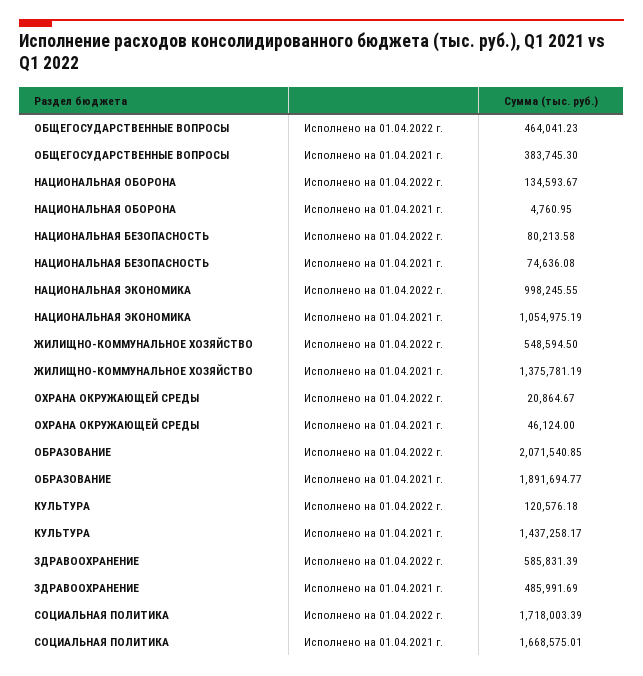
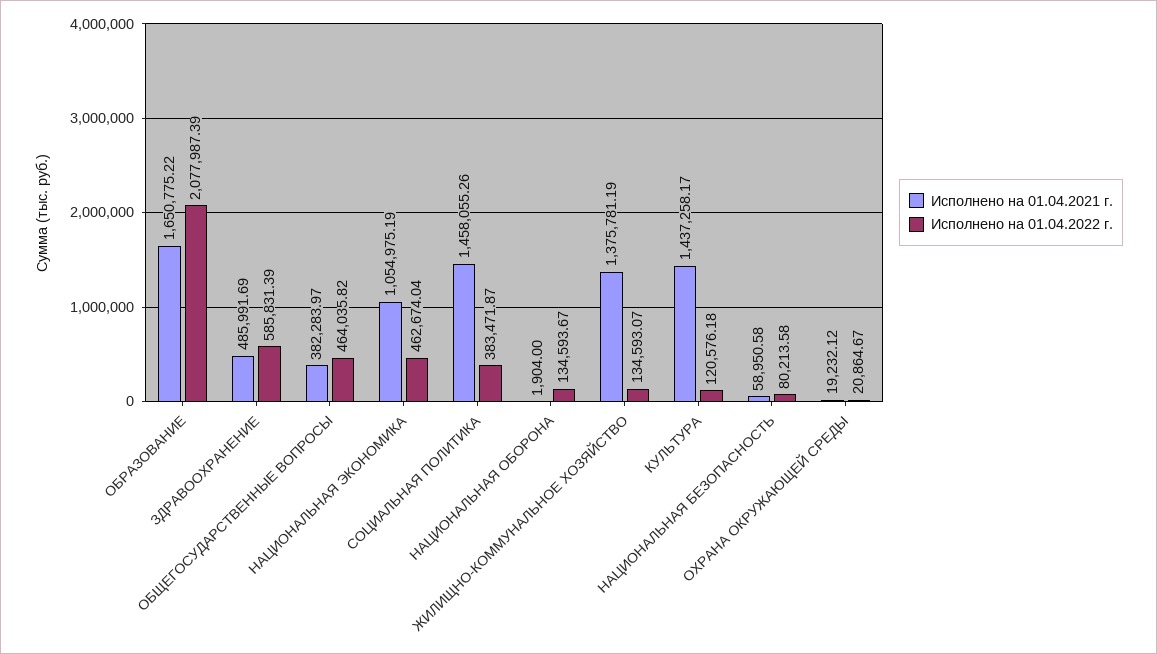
  {
    "Исполнено на 01.04.2022 г.": {
-     "ОБЩЕГОСУДАРСТВЕННЫЕ ВОПРОСЫ": 464041.23,
+     "ОБЩЕГОСУДАРСТВЕННЫЕ ВОПРОСЫ": 464035.82,
      "НАЦИОНАЛЬНАЯ ОБОРОНА": 134593.67,
      "НАЦИОНАЛЬНАЯ БЕЗОПАСНОСТЬ": 80213.58,
-     "НАЦИОНАЛЬНАЯ ЭКОНОМИКА": 998245.55,
+     "НАЦИОНАЛЬНАЯ ЭКОНОМИКА": 462674.04,
-     "ЖИЛИЩНО-КОММУНАЛЬНОЕ ХОЗЯЙСТВО": 548594.5,
+     "ЖИЛИЩНО-КОММУНАЛЬНОЕ ХОЗЯЙСТВО": 134593.07,
      "ОХРАНА ОКРУЖАЮЩЕЙ СРЕДЫ": 20864.67,
-     "ОБРАЗОВАНИЕ": 2071540.85,
+     "ОБРАЗОВАНИЕ": 2077987.39,
      "КУЛЬТУРА": 120576.18,
      "ЗДРАВООХРАНЕНИЕ": 585831.39,
-     "СОЦИАЛЬНАЯ ПОЛИТИКА": 1718003.39
+     "СОЦИАЛЬНАЯ ПОЛИТИКА": 383471.87
    },
    "Исполнено на 01.04.2021 г.": {
-     "ОБЩЕГОСУДАРСТВЕННЫЕ ВОПРОСЫ": 383745.3,
+     "ОБЩЕГОСУДАРСТВЕННЫЕ ВОПРОСЫ": 382283.97,
-     "НАЦИОНАЛЬНАЯ ОБОРОНА": 4760.95,
+     "НАЦИОНАЛЬНАЯ ОБОРОНА": 1904,
-     "НАЦИОНАЛЬНАЯ БЕЗОПАСНОСТЬ": 74636.08,
+     "НАЦИОНАЛЬНАЯ БЕЗОПАСНОСТЬ": 58950.58,
      "НАЦИОНАЛЬНАЯ ЭКОНОМИКА": 1054975.19,
      "ЖИЛИЩНО-КОММУНАЛЬНОЕ ХОЗЯЙСТВО": 1375781.19,
-     "ОХРАНА ОКРУЖАЮЩЕЙ СРЕДЫ": 46124,
+     "ОХРАНА ОКРУЖАЮЩЕЙ СРЕДЫ": 19232.12,
-     "ОБРАЗОВАНИЕ": 1891694.77,
+     "ОБРАЗОВАНИЕ": 1650775.22,
      "КУЛЬТУРА": 1437258.17,
      "ЗДРАВООХРАНЕНИЕ": 485991.69,
-     "СОЦИАЛЬНАЯ ПОЛИТИКА": 1668575.01
+     "СОЦИАЛЬНАЯ ПОЛИТИКА": 1458055.26
    }
  }

